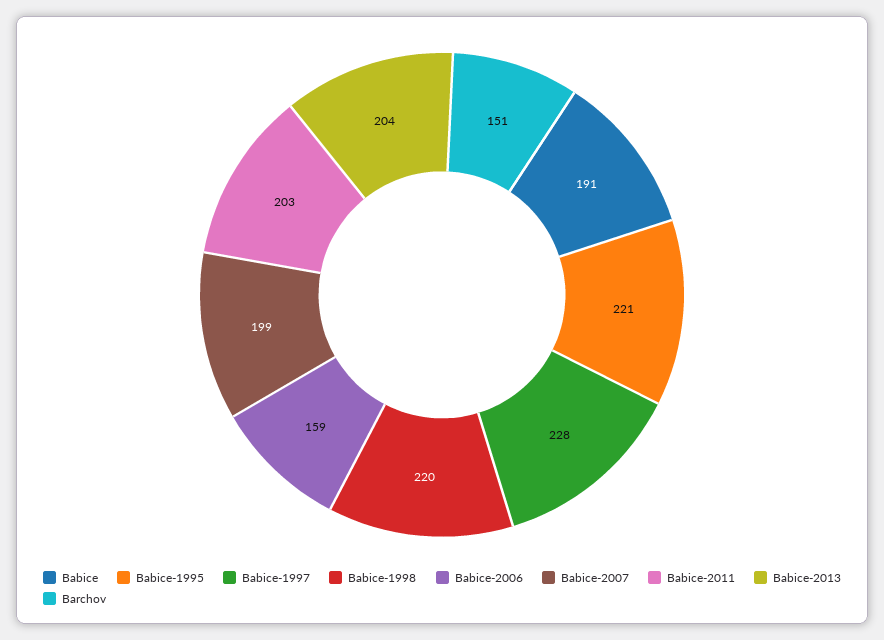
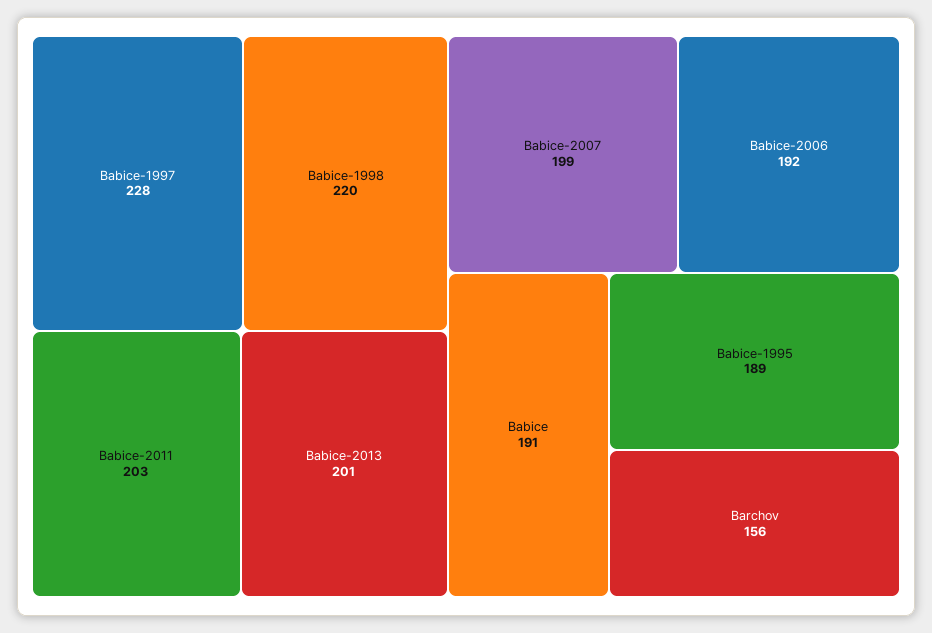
  {
    "Babice": 191,
-   "Babice-1995": 221,
+   "Babice-1995": 189,
    "Babice-1997": 228,
    "Babice-1998": 220,
-   "Babice-2006": 159,
+   "Babice-2006": 192,
    "Babice-2007": 199,
    "Babice-2011": 203,
-   "Babice-2013": 204,
+   "Babice-2013": 201,
-   "Barchov": 151
+   "Barchov": 156
  }

